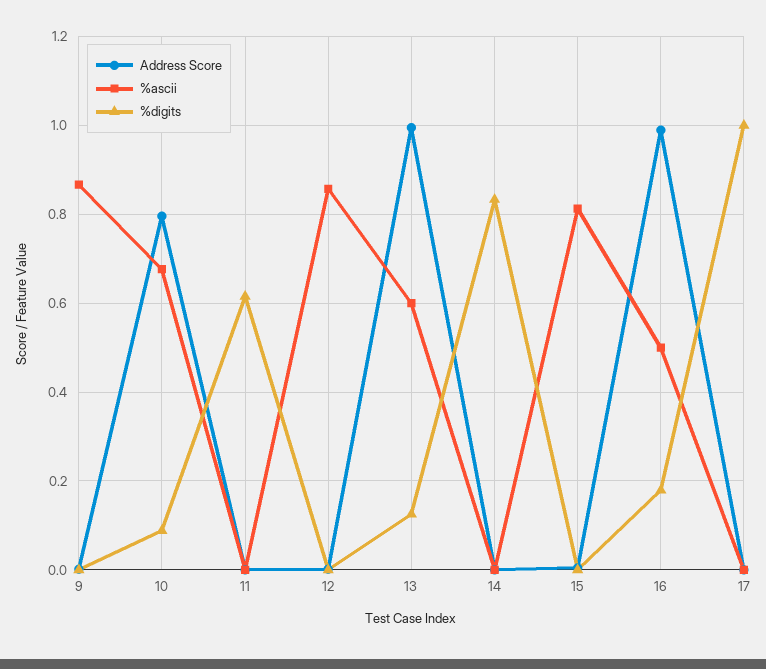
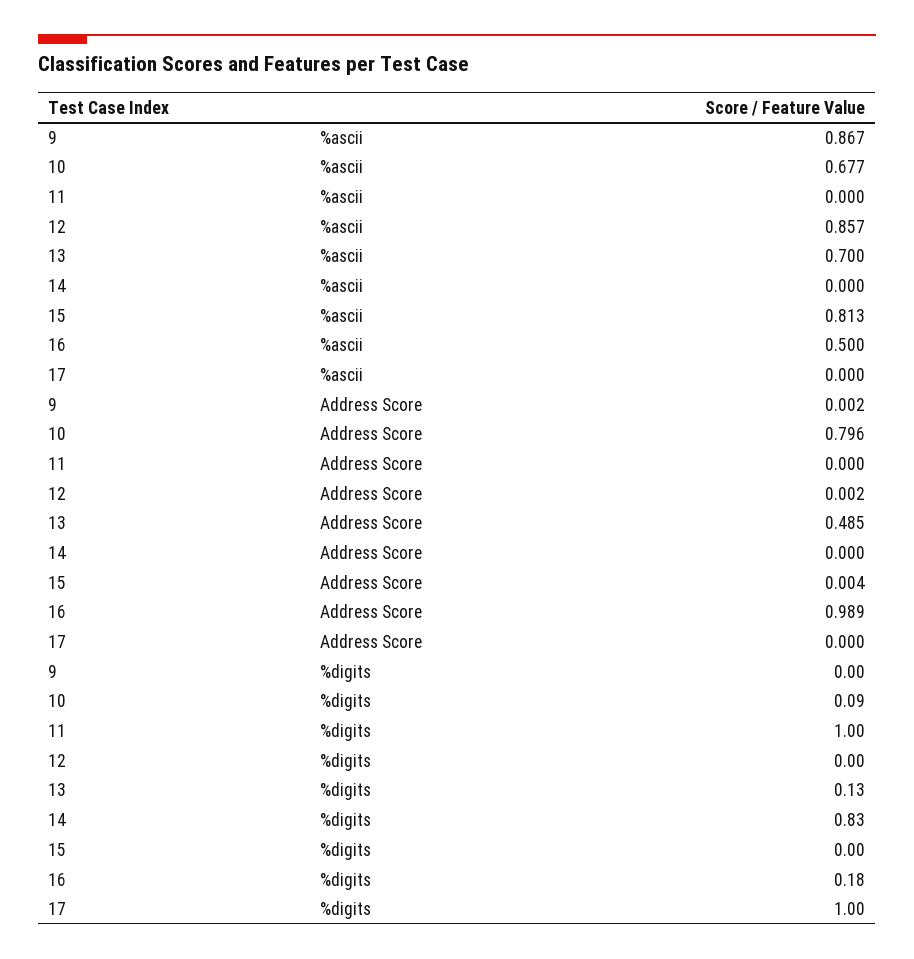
  {
    "Address Score": {
      "9": 0.002,
      "10": 0.796,
      "11": 0,
      "12": 0.002,
-     "13": 1,
+     "13": 0.485,
      "14": 0,
      "15": 0.004,
      "16": 0.989,
      "17": 0
    },
    "%ascii": {
      "9": 0.867,
      "10": 0.677,
      "11": 0,
      "12": 0.857,
-     "13": 0.6,
+     "13": 0.7,
      "14": 0,
      "15": 0.813,
      "16": 0.5,
      "17": 0
    },
    "%digits": {
      "9": 0,
      "10": 0.09,
-     "11": 0.62,
+     "11": 1,
      "12": 0,
      "13": 0.13,
      "14": 0.83,
      "15": 0,
      "16": 0.18,
      "17": 1
    }
  }

